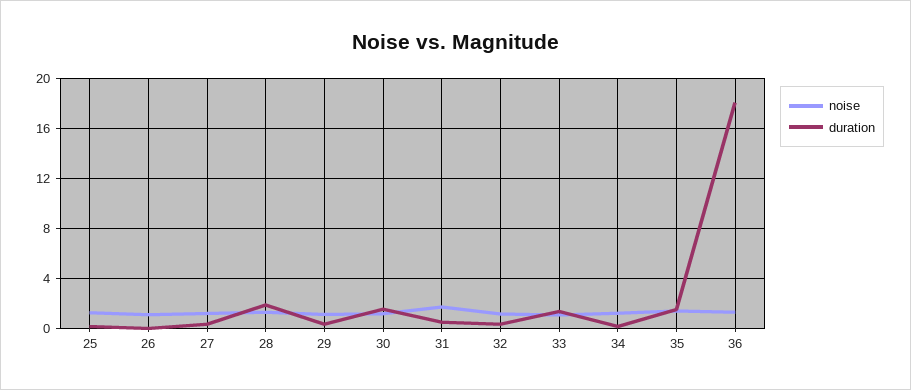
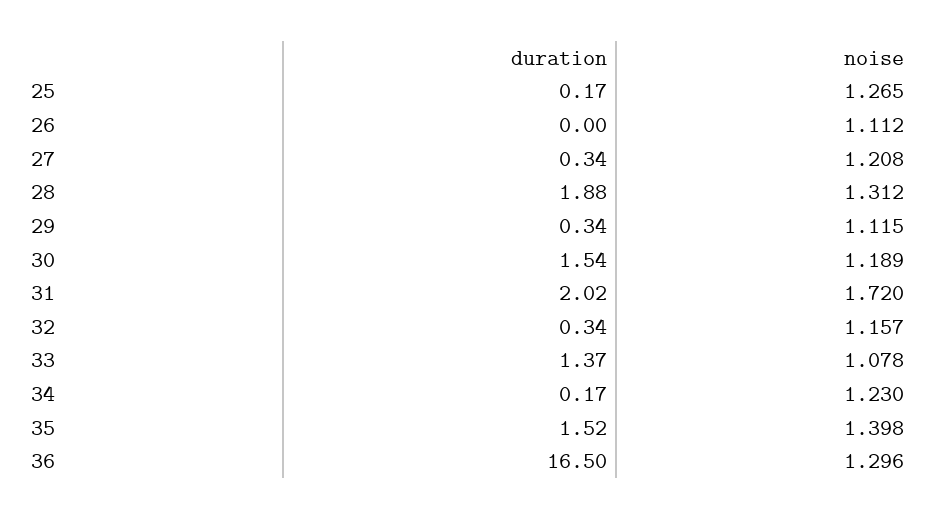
  {
    "noise": {
      "25": 1.265,
      "26": 1.112,
      "27": 1.208,
      "28": 1.312,
      "29": 1.115,
      "30": 1.189,
      "31": 1.72,
      "32": 1.157,
      "33": 1.078,
      "34": 1.23,
      "35": 1.398,
      "36": 1.296
    },
    "duration": {
      "25": 0.17,
      "26": 0,
      "27": 0.34,
      "28": 1.88,
      "29": 0.34,
      "30": 1.54,
-     "31": 0.5,
+     "31": 2.02,
      "32": 0.34,
      "33": 1.37,
      "34": 0.17,
      "35": 1.52,
-     "36": 18
+     "36": 16.5
    }
  }

